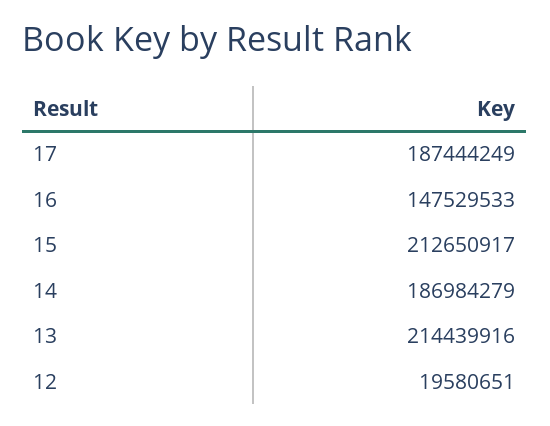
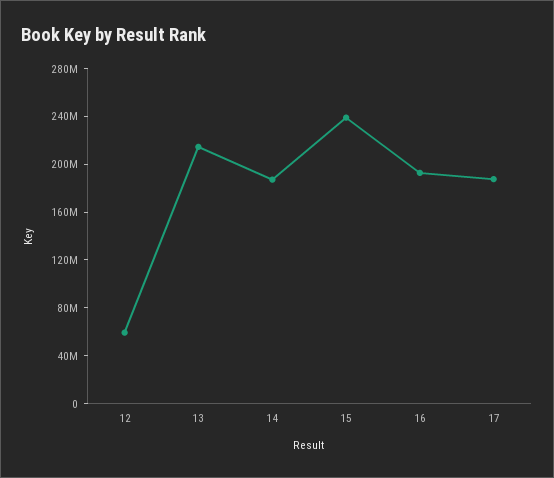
  {
    "17": 187444249,
-   "16": 147529533,
+   "16": 190000000,
-   "15": 212650917,
+   "15": 240000000,
    "14": 186984279,
    "13": 214439916,
-   "12": 19580651
+   "12": 60000000
  }

